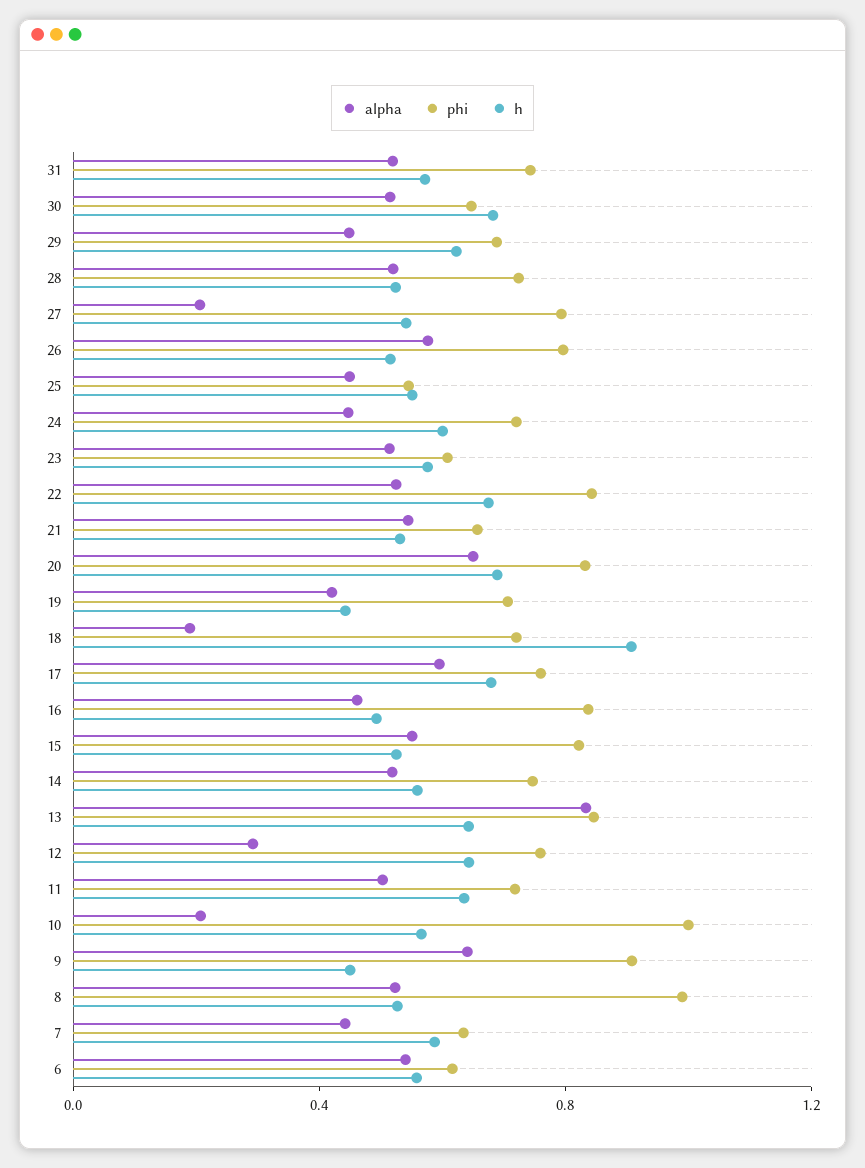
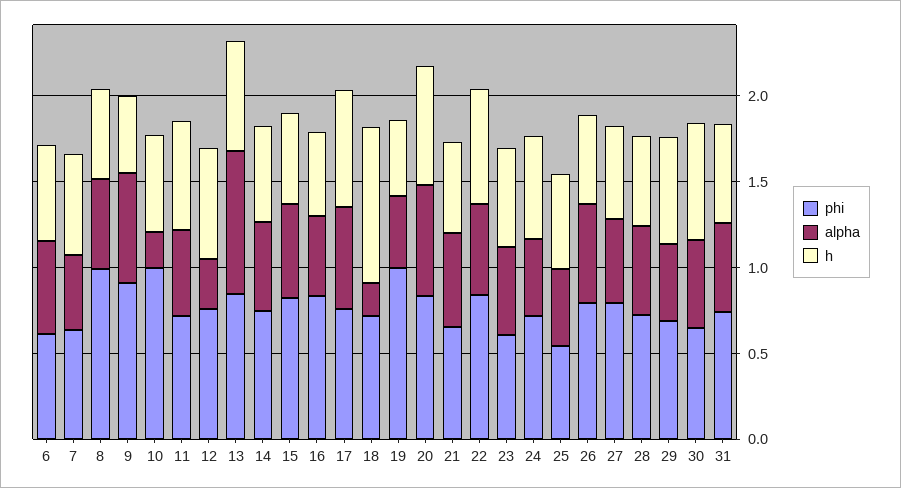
  {
    "alpha": {
      "31": 0.5,
      "30": 0.5,
      "29": 0.4,
      "28": 0.5,
-     "27": 0.2,
+     "27": 0.5,
      "26": 0.6,
      "25": 0.4,
      "24": 0.4,
      "23": 0.5,
      "22": 0.5,
      "21": 0.5,
      "20": 0.7,
      "19": 0.4,
      "18": 0.2,
      "17": 0.6,
      "16": 0.5,
      "15": 0.6,
      "14": 0.5,
      "13": 0.8,
      "12": 0.3,
      "11": 0.5,
      "10": 0.2,
      "9": 0.6,
      "8": 0.5,
      "7": 0.4,
      "6": 0.5
    },
    "phi": {
      "31": 0.7,
      "30": 0.6,
      "29": 0.7,
      "28": 0.7,
      "27": 0.8,
      "26": 0.8,
      "25": 0.5,
      "24": 0.7,
      "23": 0.6,
      "22": 0.8,
      "21": 0.7,
      "20": 0.8,
-     "19": 0.7,
+     "19": 1,
      "18": 0.7,
      "17": 0.8,
      "16": 0.8,
      "15": 0.8,
      "14": 0.7,
      "13": 0.8,
      "12": 0.8,
      "11": 0.7,
      "10": 1,
      "9": 0.9,
      "8": 1,
      "7": 0.6,
      "6": 0.6
    },
    "h": {
      "31": 0.6,
      "30": 0.7,
      "29": 0.6,
      "28": 0.5,
      "27": 0.5,
      "26": 0.5,
      "25": 0.6,
      "24": 0.6,
      "23": 0.6,
      "22": 0.7,
      "21": 0.5,
      "20": 0.7,
      "19": 0.4,
      "18": 0.9,
      "17": 0.7,
      "16": 0.5,
      "15": 0.5,
      "14": 0.6,
      "13": 0.6,
      "12": 0.6,
      "11": 0.6,
      "10": 0.6,
      "9": 0.5,
      "8": 0.5,
      "7": 0.6,
      "6": 0.6
    }
  }

